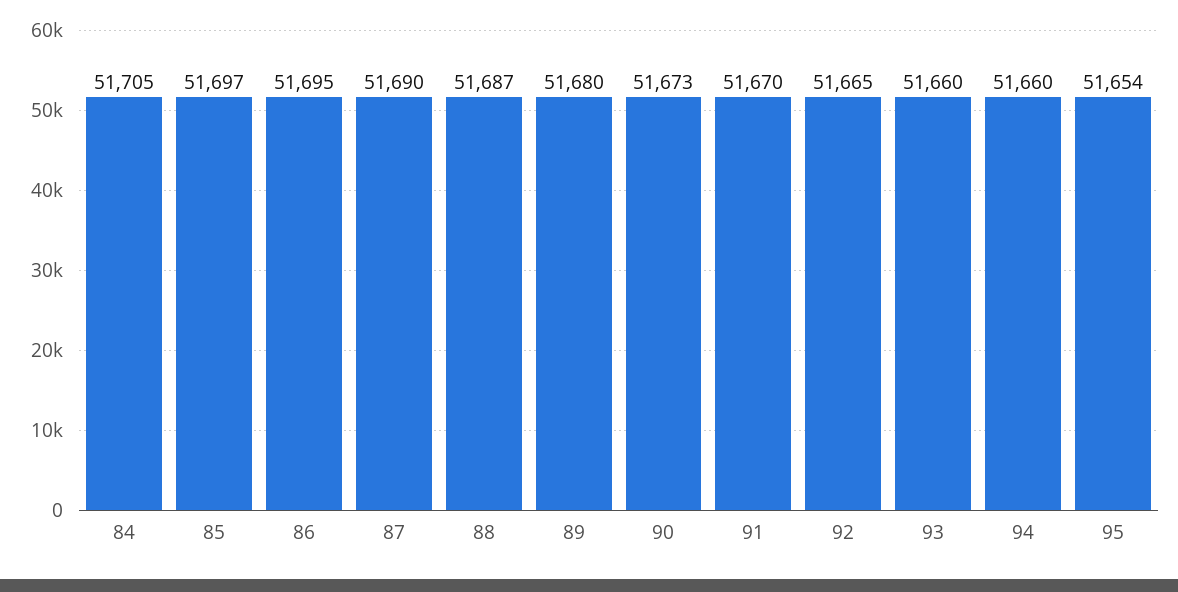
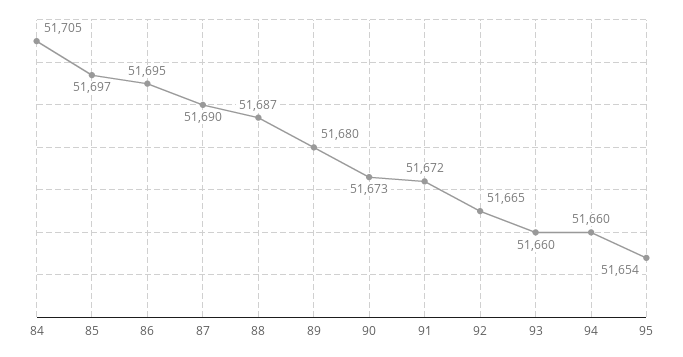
  {
    "84": 51705,
    "85": 51697,
    "86": 51695,
    "87": 51690,
    "88": 51687,
    "89": 51680,
    "90": 51673,
-   "91": 51670,
+   "91": 51672,
    "92": 51665,
    "93": 51660,
    "94": 51660,
    "95": 51654
  }

